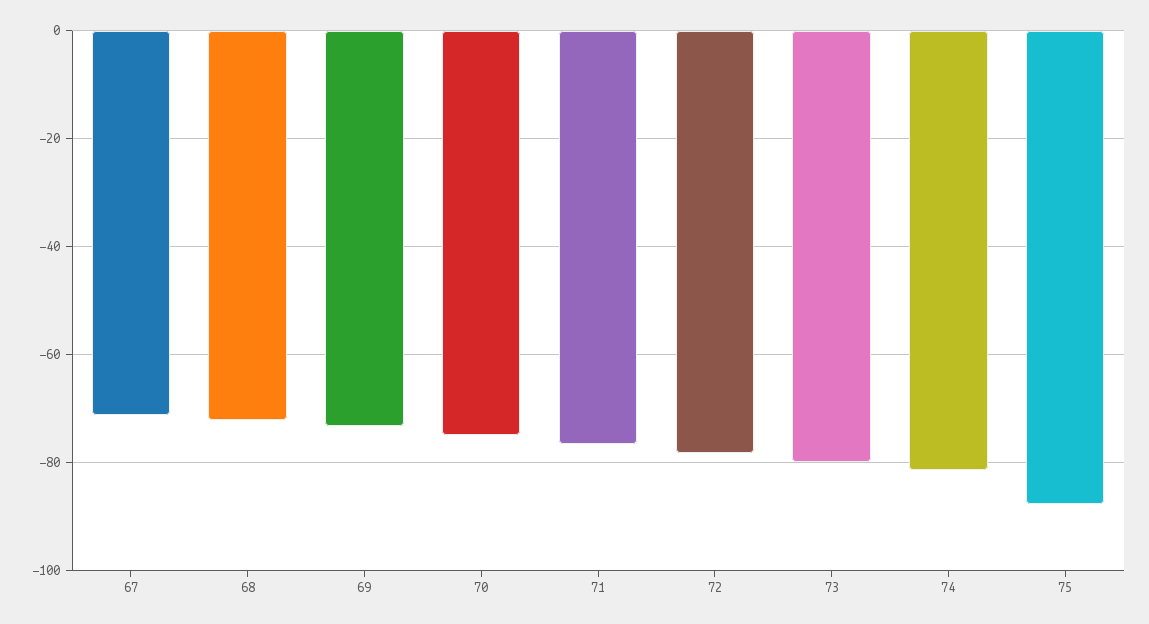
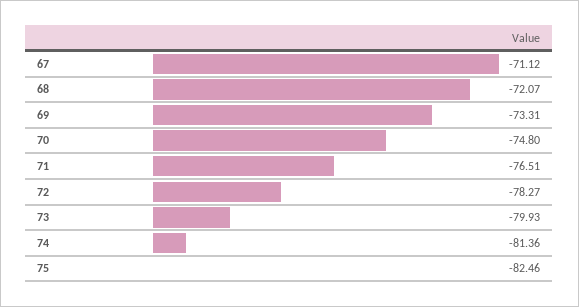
  {
    "67": -71.12,
    "68": -72.07,
    "69": -73.31,
    "70": -74.8,
    "71": -76.51,
    "72": -78.27,
    "73": -79.93,
    "74": -81.36,
-   "75": -88
+   "75": -82.46
  }

